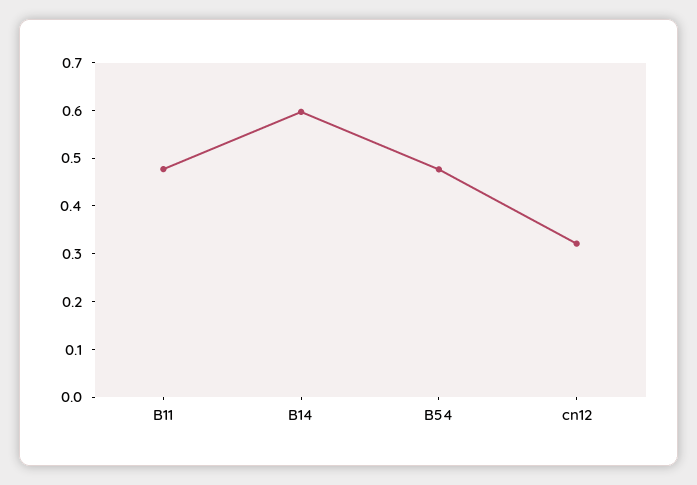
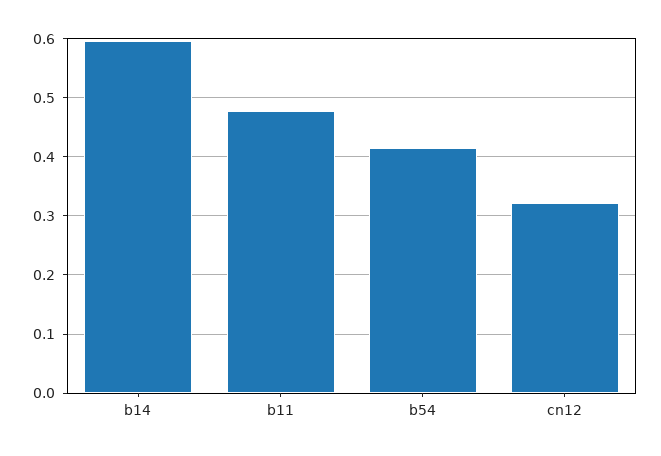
  {
    "B11": 0.48,
    "B14": 0.6,
-   "B54": 0.48,
+   "B54": 0.42,
    "cn12": 0.32
  }

